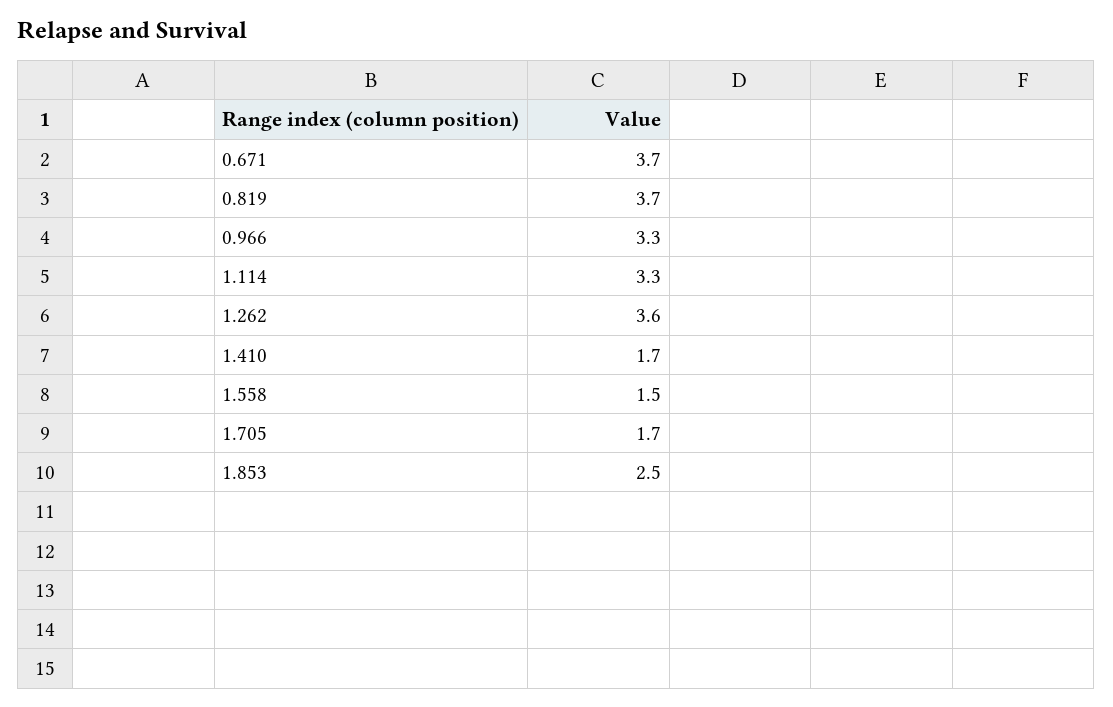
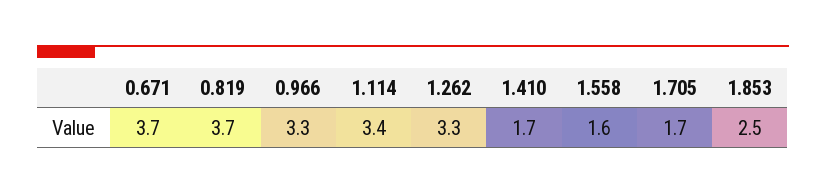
  {
    "0.671": 3.7,
    "0.819": 3.7,
    "0.966": 3.3,
-   "1.114": 3.3,
+   "1.114": 3.4,
-   "1.262": 3.6,
+   "1.262": 3.3,
    "1.410": 1.7,
-   "1.558": 1.5,
+   "1.558": 1.6,
    "1.705": 1.7,
    "1.853": 2.5
  }

